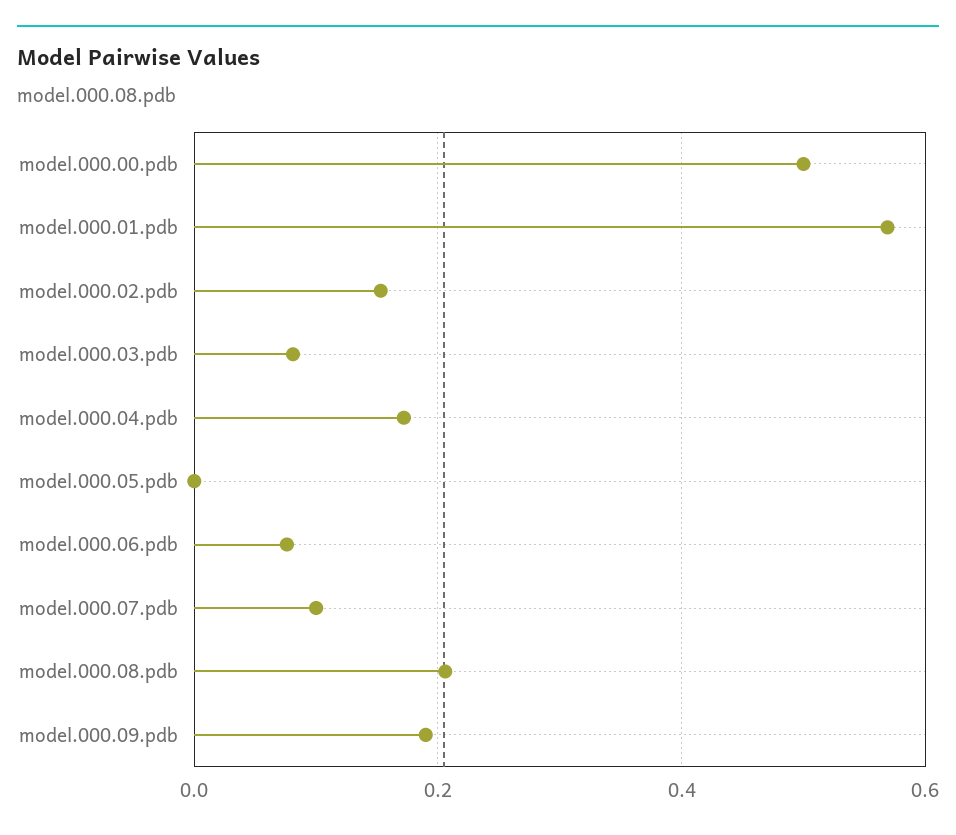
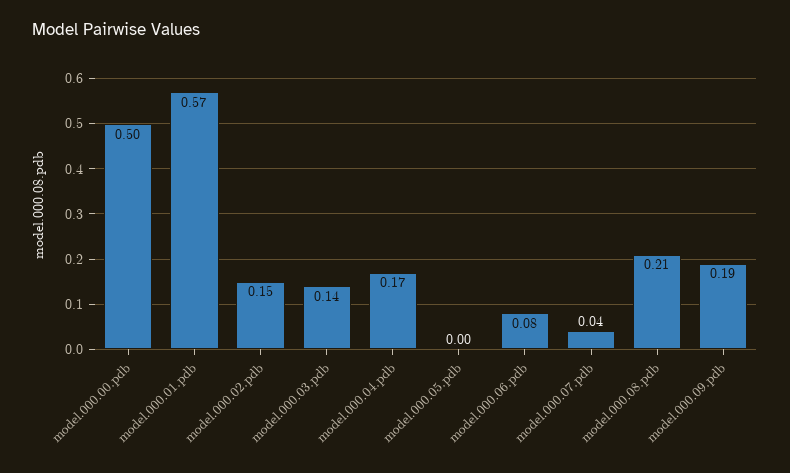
  {
    "model.000.00.pdb": 0.5,
    "model.000.01.pdb": 0.57,
    "model.000.02.pdb": 0.15,
-   "model.000.03.pdb": 0.08,
+   "model.000.03.pdb": 0.14,
    "model.000.04.pdb": 0.17,
    "model.000.05.pdb": 0,
    "model.000.06.pdb": 0.08,
-   "model.000.07.pdb": 0.1,
+   "model.000.07.pdb": 0.04,
    "model.000.08.pdb": 0.21,
    "model.000.09.pdb": 0.19
  }

